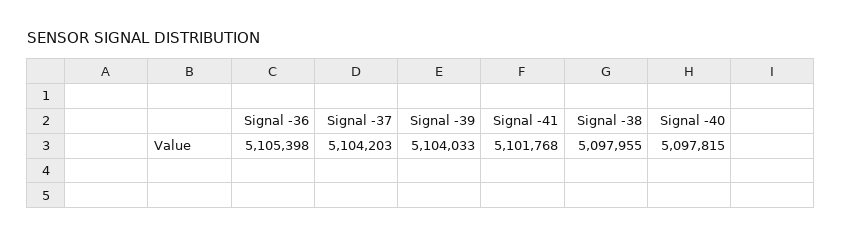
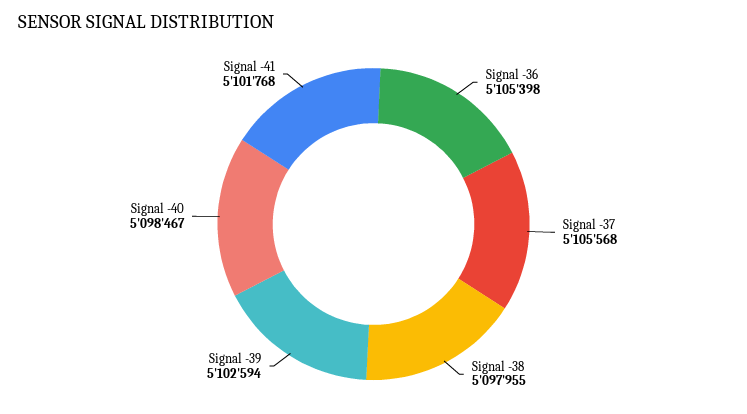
  {
    "Signal -36": 5105398,
-   "Signal -37": 5104203,
+   "Signal -37": 5105568,
-   "Signal -39": 5104033,
+   "Signal -39": 5102594,
    "Signal -41": 5101768,
    "Signal -38": 5097955,
-   "Signal -40": 5097815
+   "Signal -40": 5098467
  }

